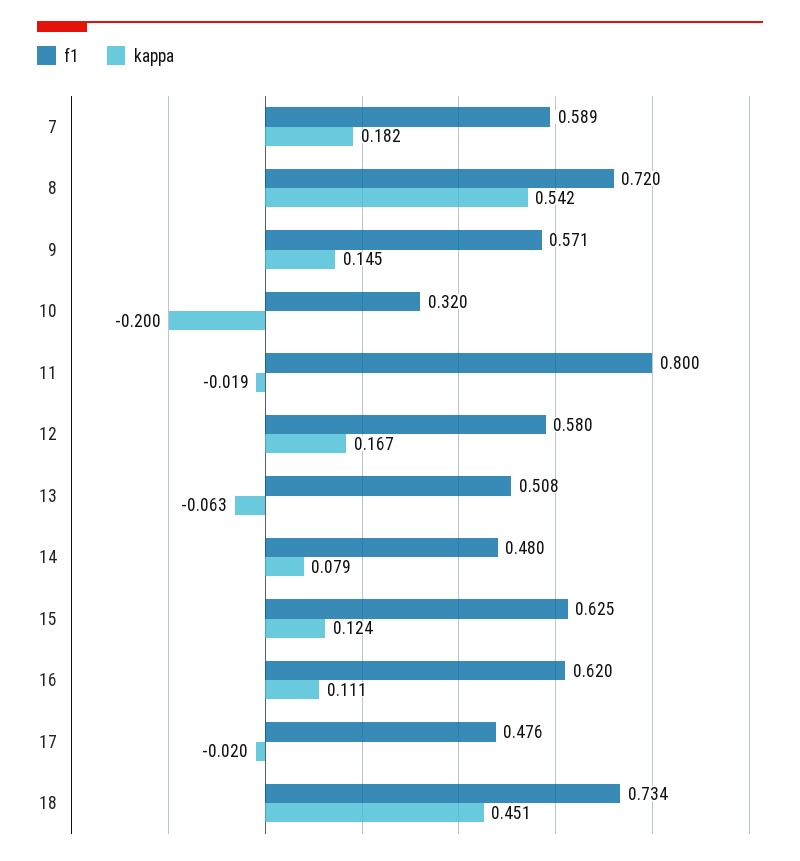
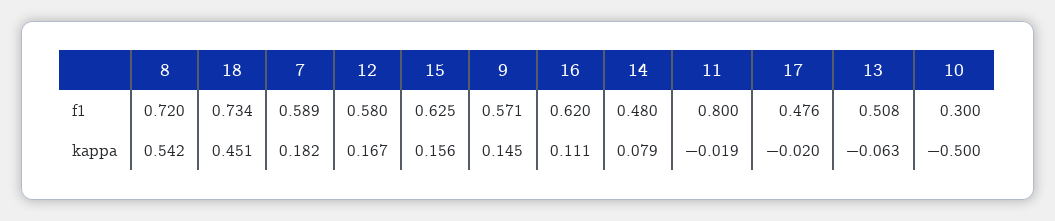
  {
    "f1": {
      "7": 0.589,
      "8": 0.72,
      "9": 0.571,
-     "10": 0.32,
+     "10": 0.3,
      "11": 0.8,
      "12": 0.58,
      "13": 0.508,
      "14": 0.48,
      "15": 0.625,
      "16": 0.62,
      "17": 0.476,
      "18": 0.734
    },
    "kappa": {
      "7": 0.182,
      "8": 0.542,
      "9": 0.145,
-     "10": -0.2,
+     "10": -0.5,
      "11": -0.019,
      "12": 0.167,
      "13": -0.063,
      "14": 0.079,
-     "15": 0.124,
+     "15": 0.156,
      "16": 0.111,
      "17": -0.02,
      "18": 0.451
    }
  }

